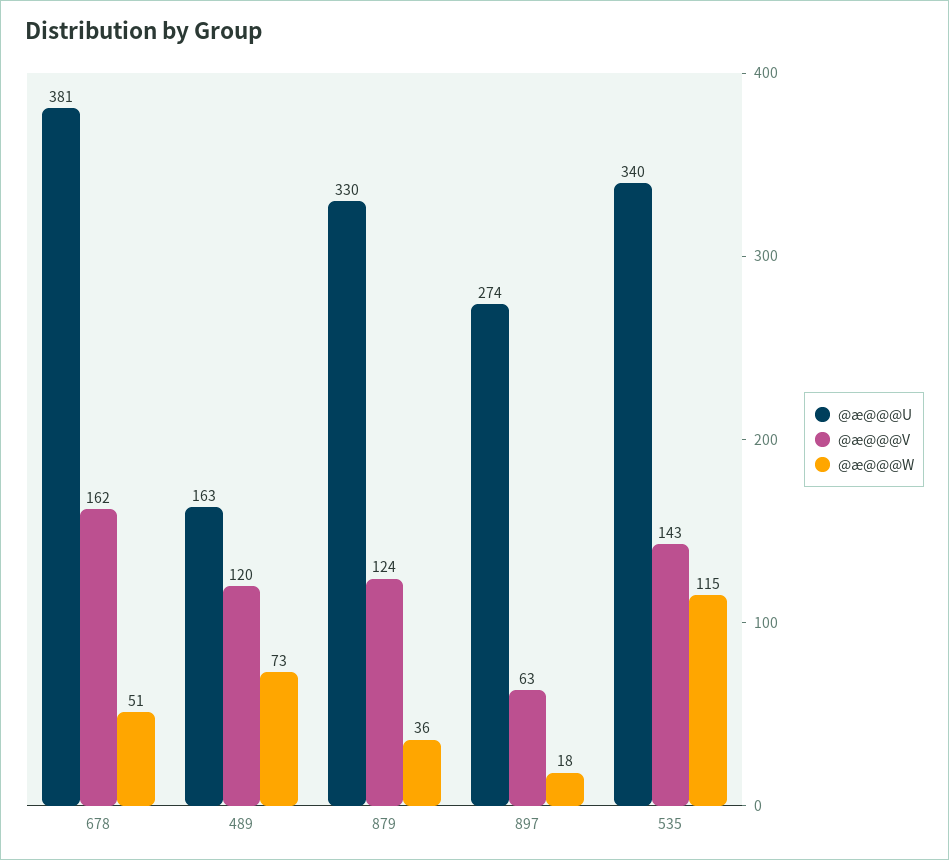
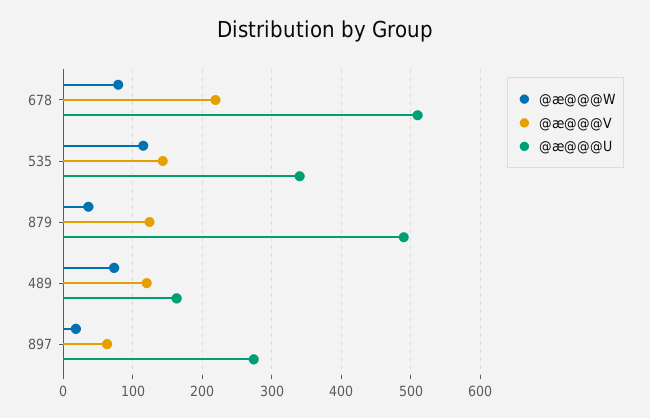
  {
    "@æ@@@U": {
-     "678": 381,
+     "678": 510,
      "489": 163,
-     "879": 330,
+     "879": 490,
      "897": 274,
      "535": 340
    },
    "@æ@@@V": {
-     "678": 162,
+     "678": 220,
      "489": 120,
      "879": 124,
      "897": 63,
      "535": 143
    },
    "@æ@@@W": {
-     "678": 51,
+     "678": 80,
      "489": 73,
      "879": 36,
      "897": 18,
      "535": 115
    }
  }

